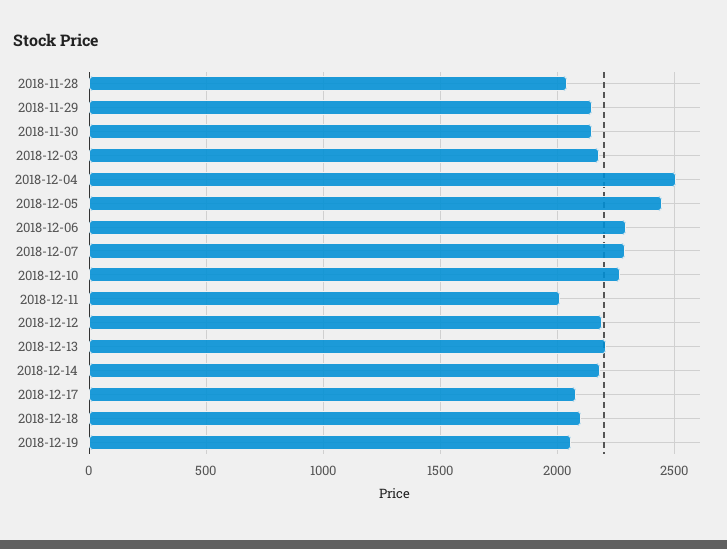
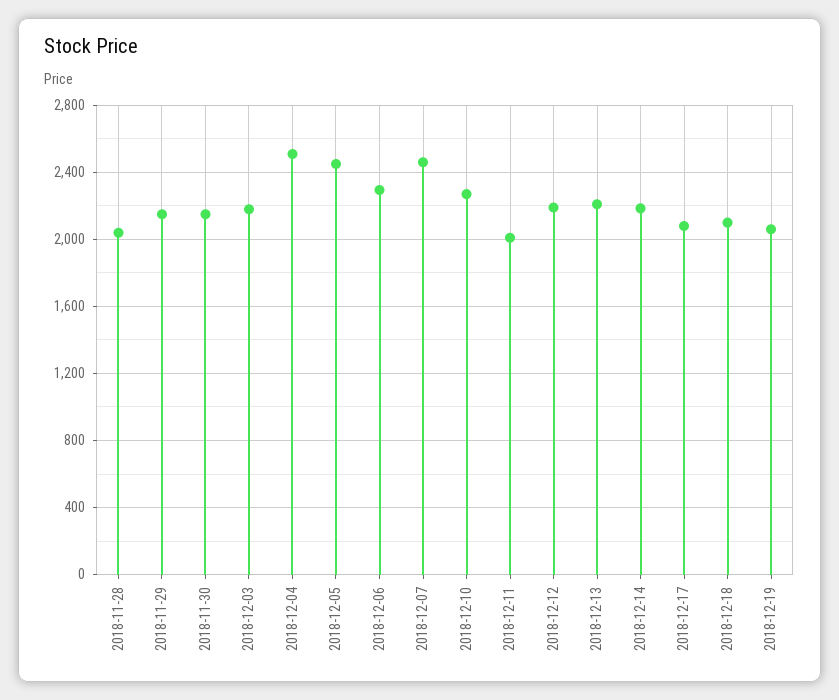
  {
    "2018-11-28": 2050,
    "2018-11-29": 2150,
    "2018-11-30": 2150,
    "2018-12-03": 2200,
    "2018-12-04": 2500,
    "2018-12-05": 2450,
    "2018-12-06": 2300,
-   "2018-12-07": 2300,
+   "2018-12-07": 2450,
    "2018-12-10": 2250,
    "2018-12-11": 2000,
    "2018-12-12": 2200,
    "2018-12-13": 2200,
    "2018-12-14": 2200,
    "2018-12-17": 2100,
    "2018-12-18": 2100,
    "2018-12-19": 2050
  }

